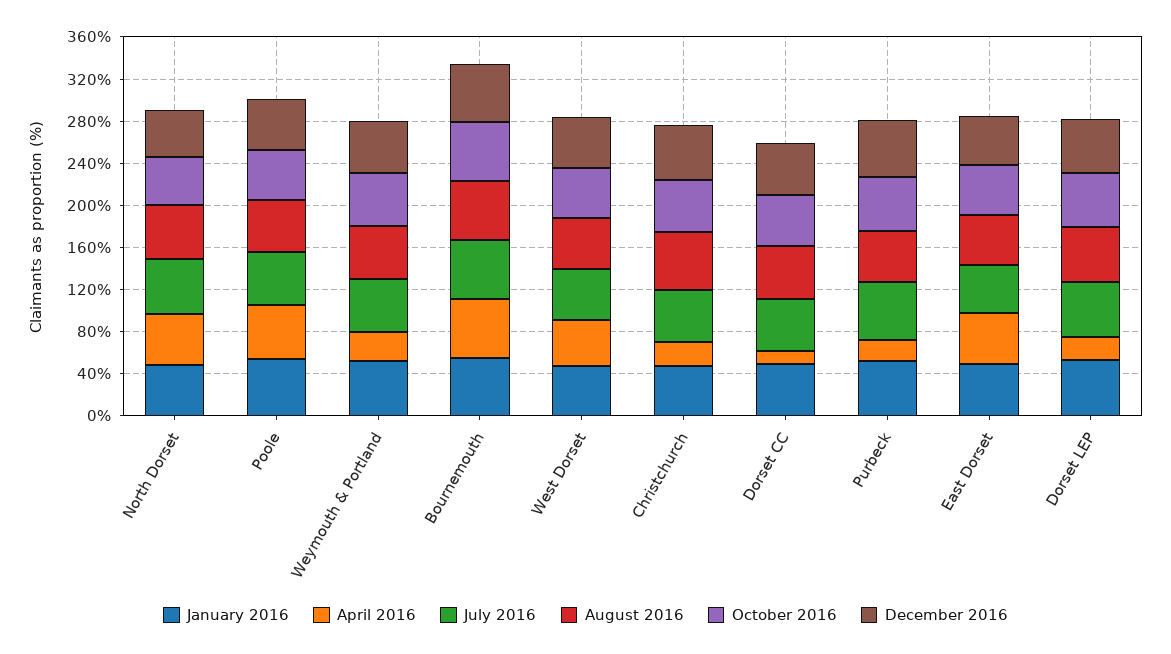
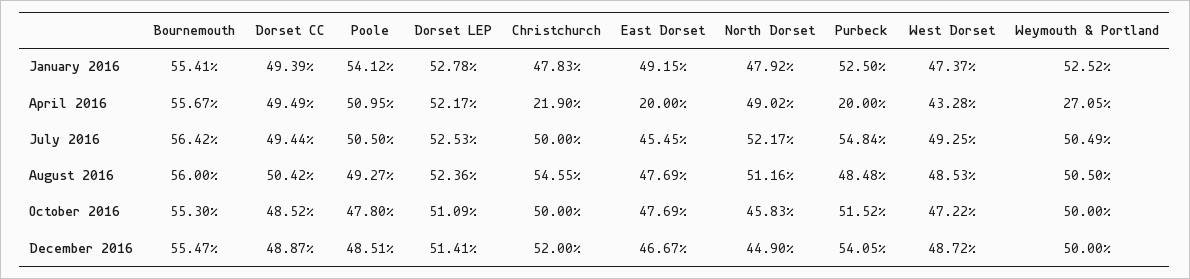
  {
    "January 2016": {
      "North Dorset": 47.92,
      "Poole": 54.12,
      "Weymouth & Portland": 52.52,
      "Bournemouth": 55.41,
      "West Dorset": 47.37,
      "Christchurch": 47.83,
      "Dorset CC": 49.39,
      "Purbeck": 52.5,
      "East Dorset": 49.15,
      "Dorset LEP": 52.78
    },
    "April 2016": {
      "North Dorset": 49.02,
      "Poole": 50.95,
      "Weymouth & Portland": 27.05,
      "Bournemouth": 55.67,
      "West Dorset": 43.28,
      "Christchurch": 21.9,
-     "Dorset CC": 10,
+     "Dorset CC": 49.49,
      "Purbeck": 20,
-     "East Dorset": 50,
+     "East Dorset": 20,
-     "Dorset LEP": 20
+     "Dorset LEP": 52.17
    },
    "July 2016": {
      "North Dorset": 52.17,
      "Poole": 50.5,
      "Weymouth & Portland": 50.49,
      "Bournemouth": 56.42,
      "West Dorset": 49.25,
      "Christchurch": 50,
      "Dorset CC": 49.44,
      "Purbeck": 54.84,
      "East Dorset": 45.45,
      "Dorset LEP": 52.53
    },
    "August 2016": {
      "North Dorset": 51.16,
      "Poole": 49.27,
      "Weymouth & Portland": 50.5,
      "Bournemouth": 56,
      "West Dorset": 48.53,
      "Christchurch": 54.55,
      "Dorset CC": 50.42,
      "Purbeck": 48.48,
      "East Dorset": 47.69,
      "Dorset LEP": 52.36
    },
    "October 2016": {
      "North Dorset": 45.83,
      "Poole": 47.8,
      "Weymouth & Portland": 50,
      "Bournemouth": 55.3,
      "West Dorset": 47.22,
      "Christchurch": 50,
      "Dorset CC": 48.52,
      "Purbeck": 51.52,
      "East Dorset": 47.69,
      "Dorset LEP": 51.09
    },
    "December 2016": {
      "North Dorset": 44.9,
      "Poole": 48.51,
      "Weymouth & Portland": 50,
      "Bournemouth": 55.47,
      "West Dorset": 48.72,
      "Christchurch": 52,
      "Dorset CC": 48.87,
      "Purbeck": 54.05,
      "East Dorset": 46.67,
      "Dorset LEP": 51.41
    }
  }

